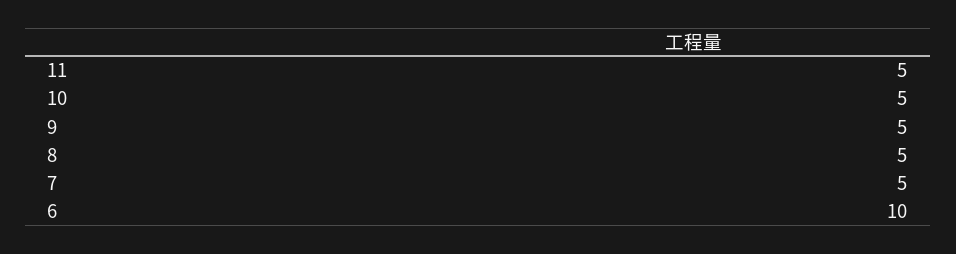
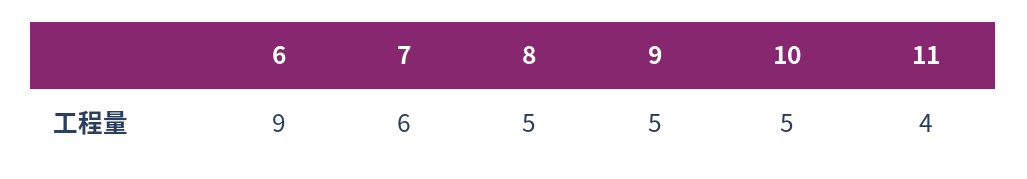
  {
-   "11": 5,
+   "11": 4,
    "10": 5,
    "9": 5,
    "8": 5,
-   "7": 5,
+   "7": 6,
-   "6": 10
+   "6": 9
  }

